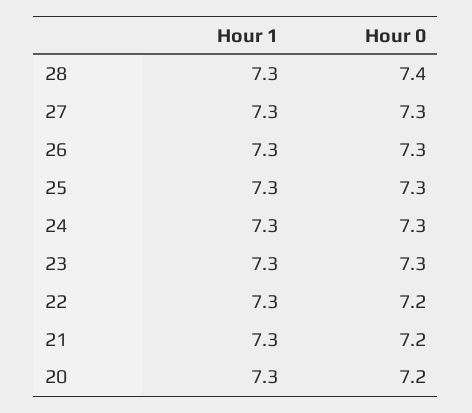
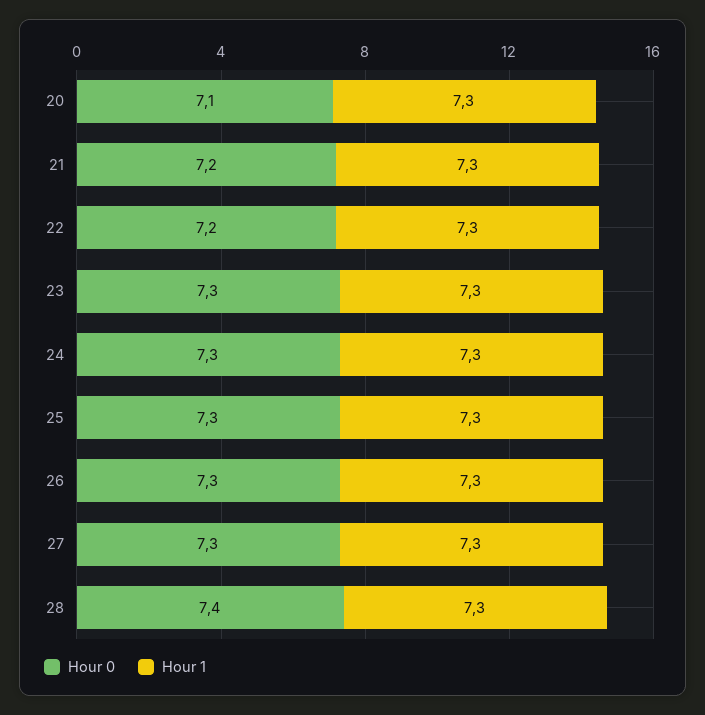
  {
    "Hour 1": {
      "28": 7.3,
      "27": 7.3,
      "26": 7.3,
      "25": 7.3,
      "24": 7.3,
      "23": 7.3,
      "22": 7.3,
      "21": 7.3,
      "20": 7.3
    },
    "Hour 0": {
      "28": 7.4,
      "27": 7.3,
      "26": 7.3,
      "25": 7.3,
      "24": 7.3,
      "23": 7.3,
      "22": 7.2,
      "21": 7.2,
-     "20": 7.2
+     "20": 7.1
    }
  }

